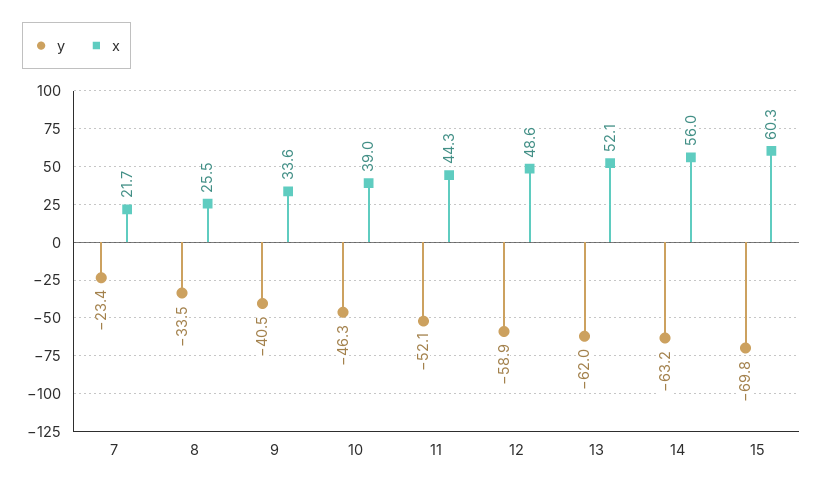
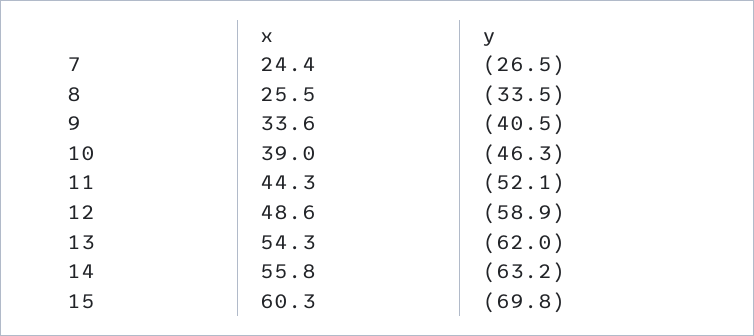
  {
    "y": {
-     "7": -23.4,
+     "7": -26.5,
      "8": -33.5,
      "9": -40.5,
      "10": -46.3,
      "11": -52.1,
      "12": -58.9,
      "13": -62,
      "14": -63.2,
      "15": -69.8
    },
    "x": {
-     "7": 21.7,
+     "7": 24.4,
      "8": 25.5,
      "9": 33.6,
      "10": 39,
      "11": 44.3,
      "12": 48.6,
-     "13": 52.1,
+     "13": 54.3,
-     "14": 56,
+     "14": 55.8,
      "15": 60.3
    }
  }

